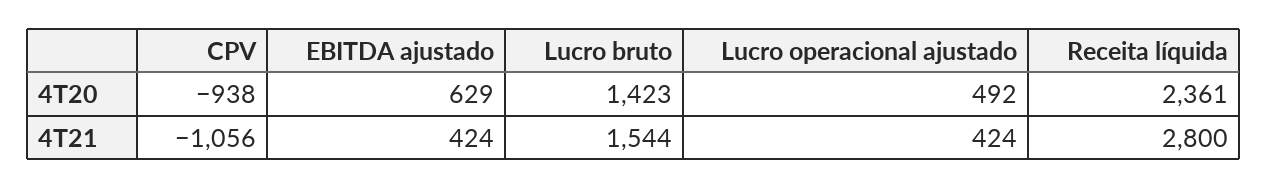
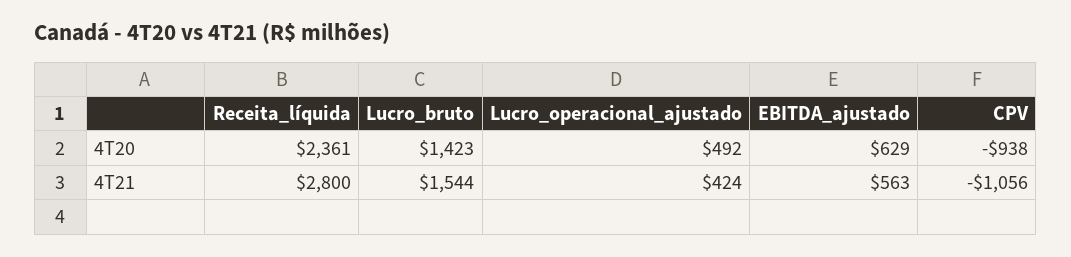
  {
    "CPV": {
      "4T20": -938,
      "4T21": -1056
    },
    "EBITDA ajustado": {
      "4T20": 629,
-     "4T21": 424
+     "4T21": 563
    },
    "Lucro bruto": {
      "4T20": 1423,
      "4T21": 1544
    },
    "Lucro operacional ajustado": {
      "4T20": 492,
      "4T21": 424
    },
    "Receita líquida": {
      "4T20": 2361,
      "4T21": 2800
    }
  }

